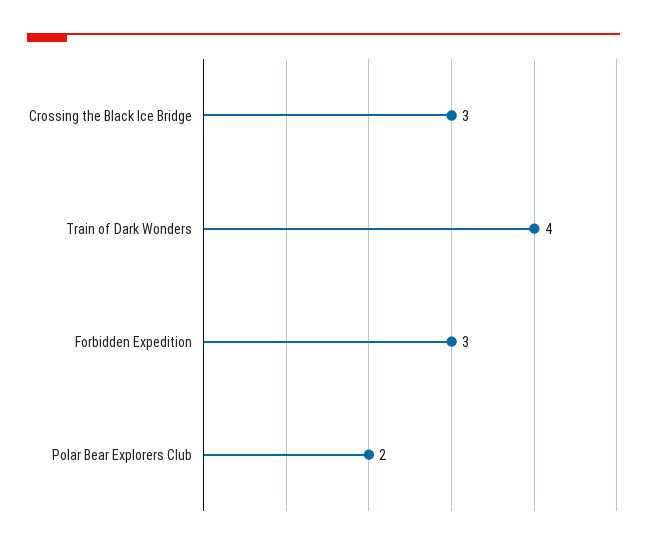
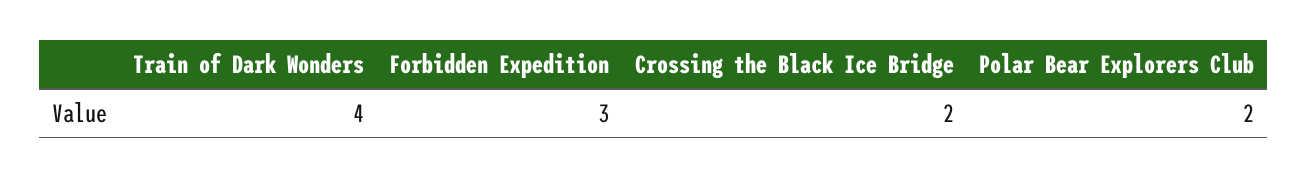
  {
-   "Crossing the Black Ice Bridge": 3,
+   "Crossing the Black Ice Bridge": 2,
    "Train of Dark Wonders": 4,
    "Forbidden Expedition": 3,
    "Polar Bear Explorers Club": 2
  }

